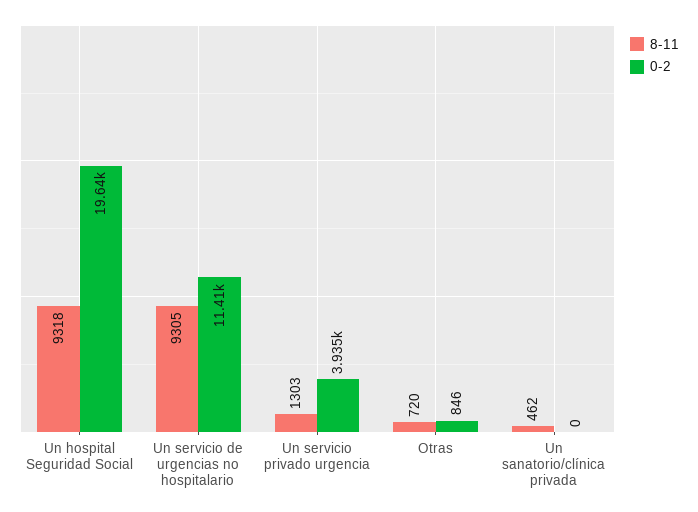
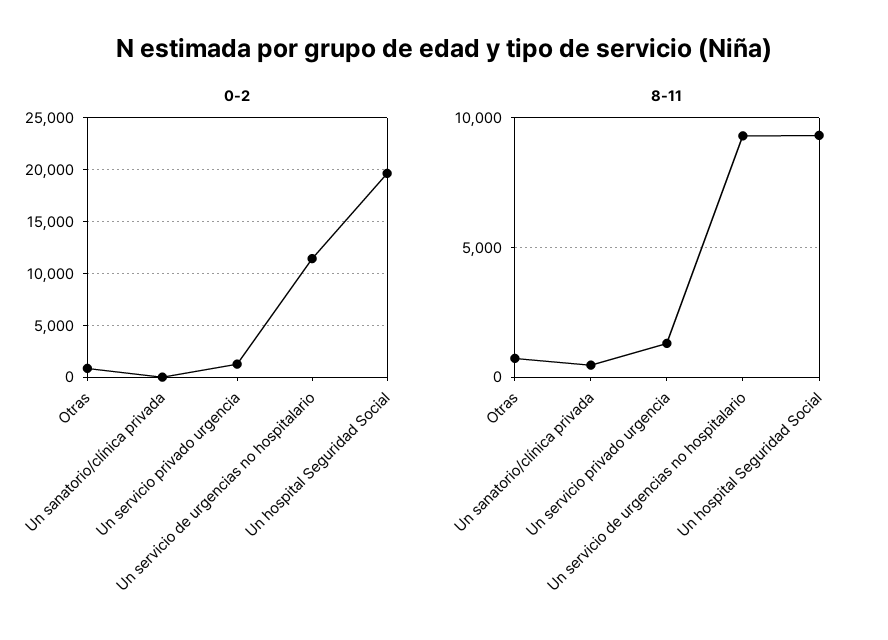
  {
    "8-11": {
      "Un hospital Seguridad Social": 9318,
      "Un servicio de urgencias no hospitalario": 9305,
      "Un servicio privado urgencia": 1303,
      "Otras": 720,
      "Un sanatorio/clínica privada": 462
    },
    "0-2": {
      "Un hospital Seguridad Social": 19640,
      "Un servicio de urgencias no hospitalario": 11410,
-     "Un servicio privado urgencia": 3935,
+     "Un servicio privado urgencia": 1000,
      "Otras": 846,
      "Un sanatorio/clínica privada": 0
    }
  }

